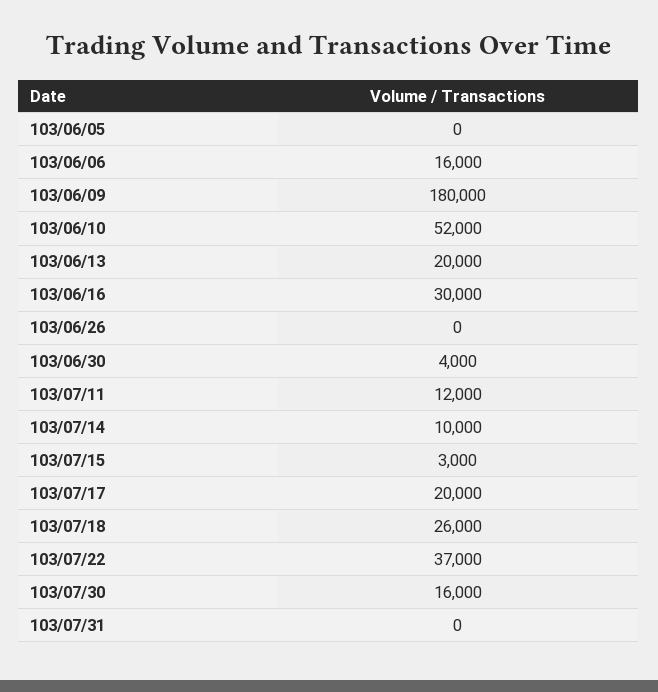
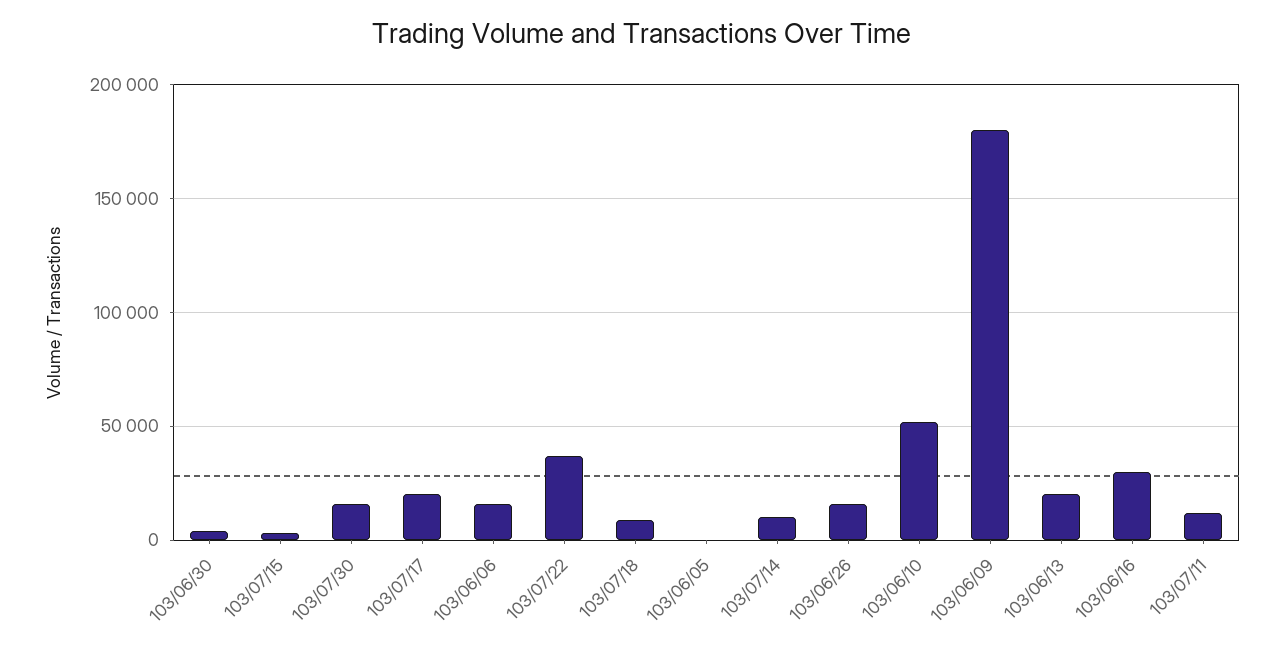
  {
    "103/06/05": 0,
    "103/06/06": 16000,
    "103/06/09": 180000,
    "103/06/10": 52000,
    "103/06/13": 20000,
    "103/06/16": 30000,
-   "103/06/26": 0,
+   "103/06/26": 15000,
    "103/06/30": 4000,
    "103/07/11": 12000,
    "103/07/14": 10000,
    "103/07/15": 3000,
    "103/07/17": 20000,
-   "103/07/18": 26000,
+   "103/07/18": 10000,
    "103/07/22": 37000,
-   "103/07/30": 16000,
+   "103/07/30": 16000
-   "103/07/31": 0
  }

